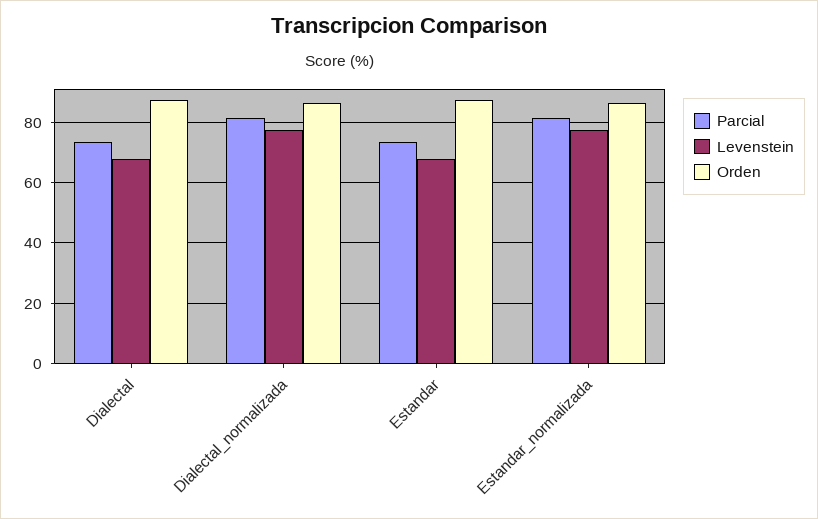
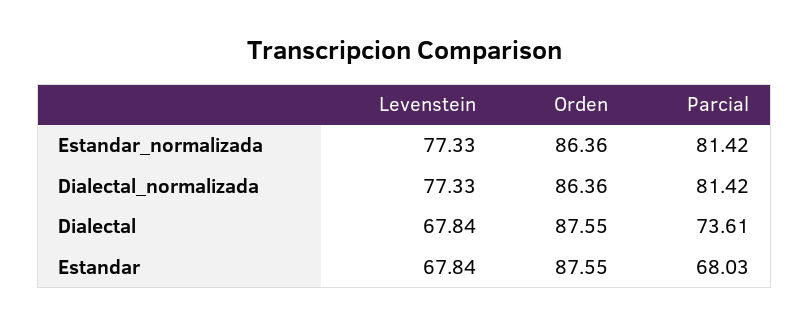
  {
    "Parcial": {
      "Dialectal": 73.61,
      "Dialectal_normalizada": 81.42,
-     "Estandar": 74,
+     "Estandar": 68.03,
      "Estandar_normalizada": 81.42
    },
    "Levenstein": {
      "Dialectal": 67.84,
      "Dialectal_normalizada": 77.33,
      "Estandar": 67.84,
      "Estandar_normalizada": 77.33
    },
    "Orden": {
      "Dialectal": 87.55,
      "Dialectal_normalizada": 86.36,
      "Estandar": 87.55,
      "Estandar_normalizada": 86.36
    }
  }

